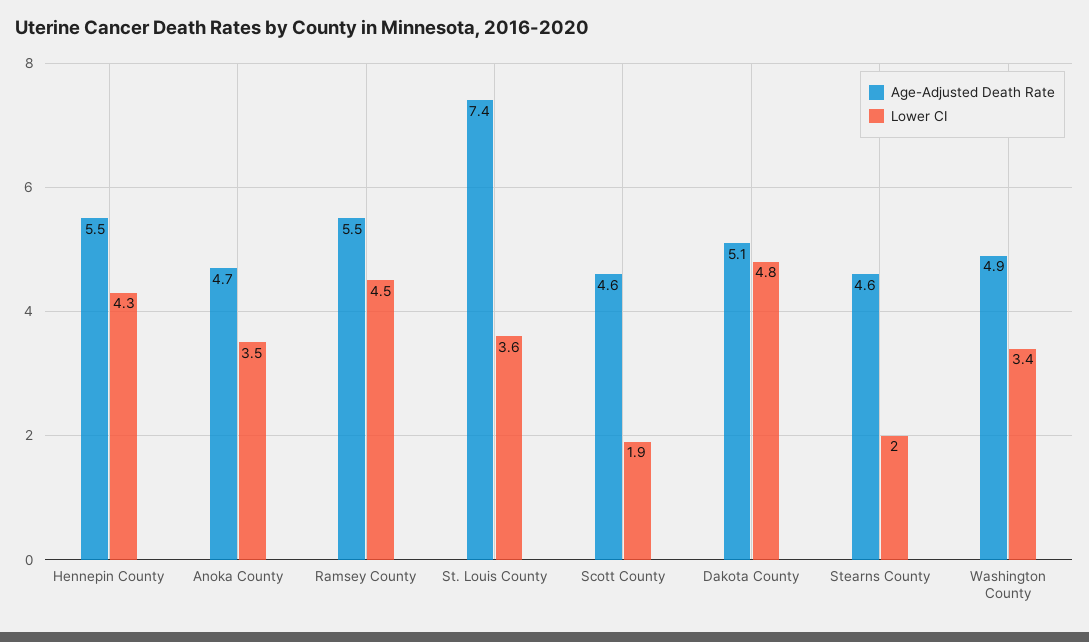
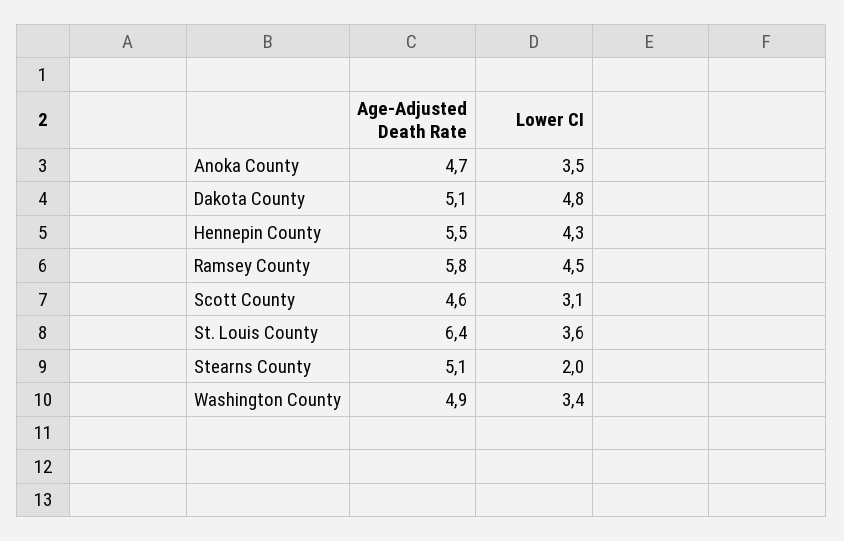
  {
    "Age-Adjusted Death Rate": {
      "Hennepin County": 5.5,
      "Anoka County": 4.7,
-     "Ramsey County": 5.5,
+     "Ramsey County": 5.8,
-     "St. Louis County": 7.4,
+     "St. Louis County": 6.4,
      "Scott County": 4.6,
      "Dakota County": 5.1,
-     "Stearns County": 4.6,
+     "Stearns County": 5.1,
      "Washington County": 4.9
    },
    "Lower CI": {
      "Hennepin County": 4.3,
      "Anoka County": 3.5,
      "Ramsey County": 4.5,
      "St. Louis County": 3.6,
-     "Scott County": 1.9,
+     "Scott County": 3.1,
      "Dakota County": 4.8,
      "Stearns County": 2,
      "Washington County": 3.4
    }
  }

